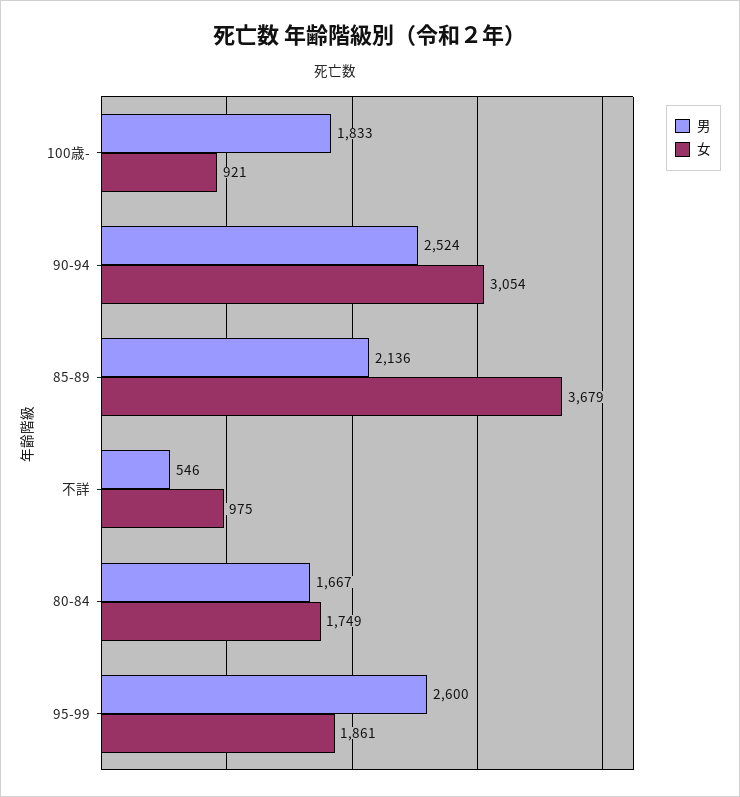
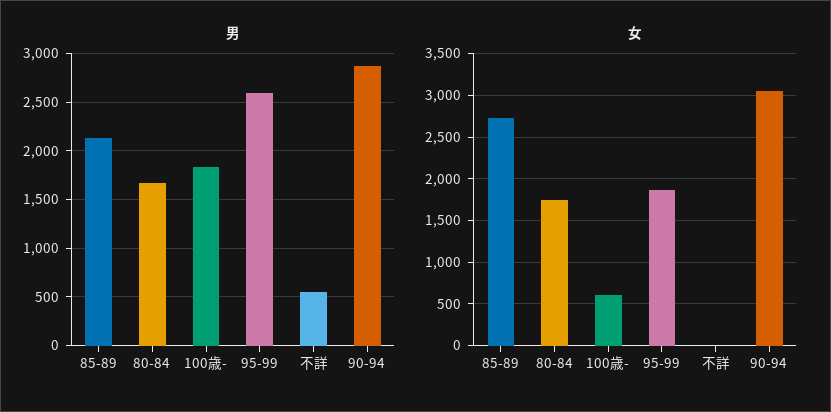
  {
    "男": {
      "100歳-": 1833,
-     "90-94": 2524,
+     "90-94": 2900,
      "85-89": 2136,
      "不詳": 546,
      "80-84": 1667,
      "95-99": 2600
    },
    "女": {
-     "100歳-": 921,
+     "100歳-": 600,
      "90-94": 3054,
-     "85-89": 3679,
+     "85-89": 2700,
-     "不詳": 975,
+     "不詳": 0,
      "80-84": 1749,
      "95-99": 1861
    }
  }

